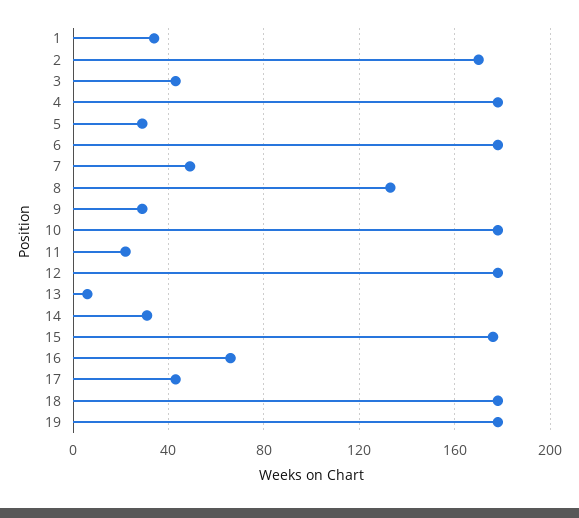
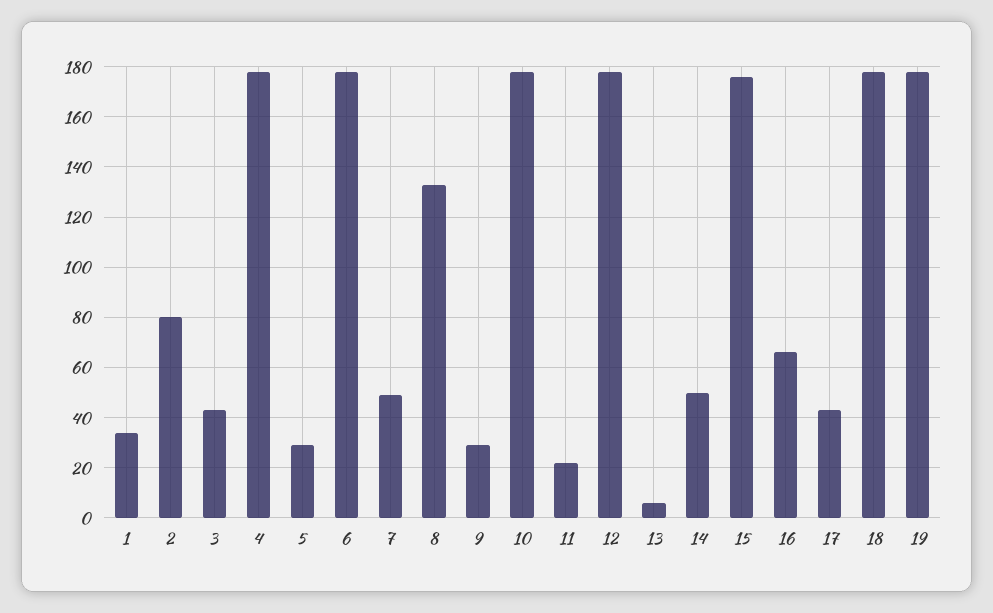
  {
    "1": 35,
-   "2": 170,
+   "2": 80,
    "3": 45,
    "4": 180,
    "5": 30,
    "6": 180,
    "7": 50,
    "8": 135,
    "9": 30,
    "10": 180,
    "11": 20,
    "12": 180,
    "13": 5,
-   "14": 30,
+   "14": 50,
    "15": 175,
    "16": 65,
    "17": 45,
    "18": 180,
    "19": 180
  }

